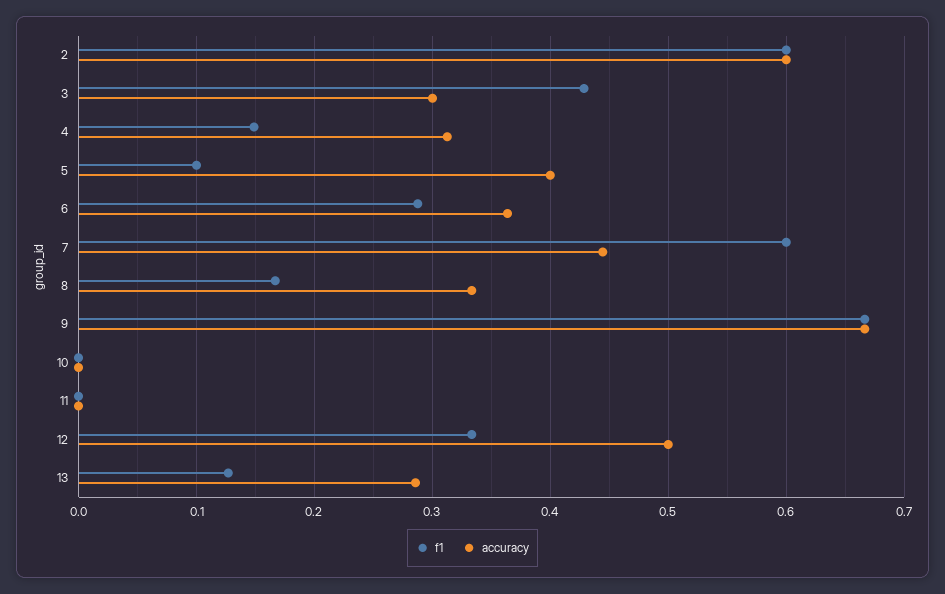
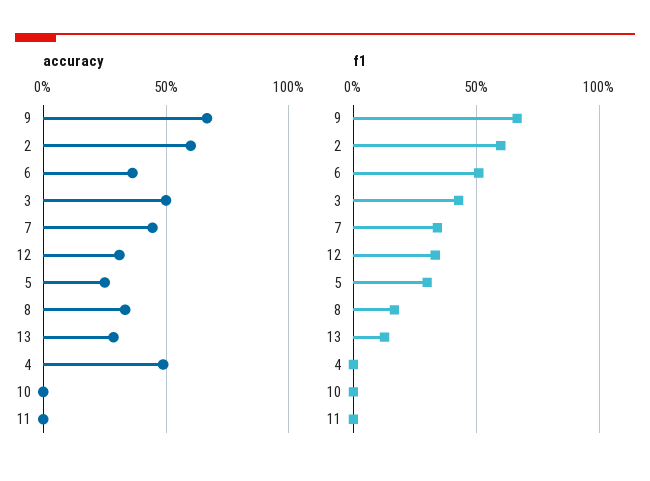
  {
    "f1": {
      "2": 0.6,
      "3": 0.43,
-     "4": 0.15,
+     "4": 0,
-     "5": 0.1,
+     "5": 0.3,
-     "6": 0.29,
+     "6": 0.5,
-     "7": 0.6,
+     "7": 0.35,
      "8": 0.17,
      "9": 0.67,
      "10": 0,
      "11": 0,
      "12": 0.33,
      "13": 0.13
    },
    "accuracy": {
      "2": 0.6,
-     "3": 0.3,
+     "3": 0.5,
-     "4": 0.31,
+     "4": 0.5,
-     "5": 0.4,
+     "5": 0.25,
      "6": 0.36,
      "7": 0.44,
      "8": 0.33,
      "9": 0.67,
      "10": 0,
      "11": 0,
-     "12": 0.5,
+     "12": 0.3,
      "13": 0.29
    }
  }

